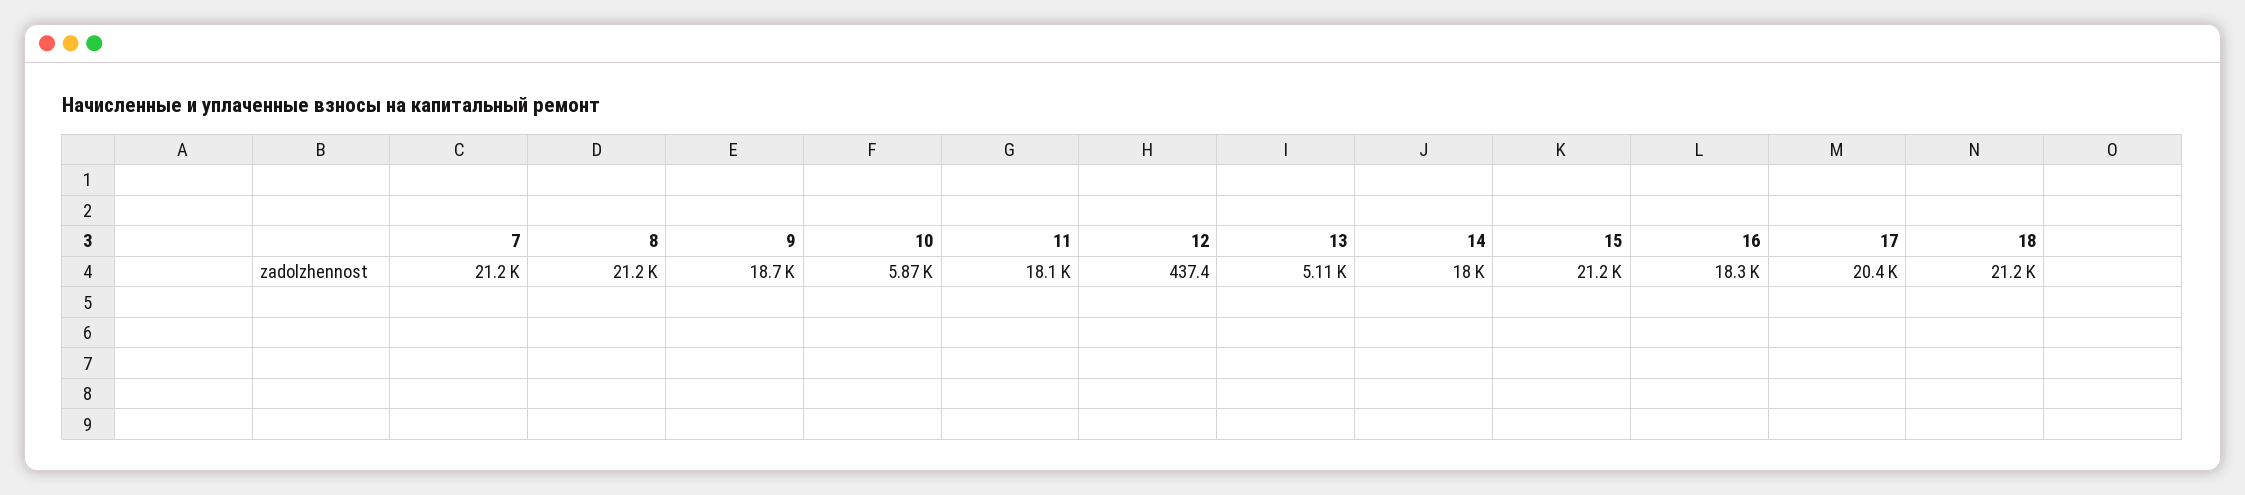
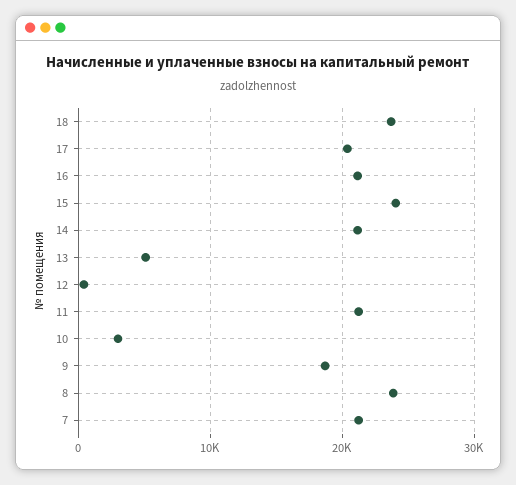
  {
    "7": 21200,
-   "8": 21200,
+   "8": 24000,
    "9": 18700,
-   "10": 5870,
+   "10": 3000,
-   "11": 18100,
+   "11": 21000,
    "12": 437.4,
    "13": 5110,
-   "14": 18000,
+   "14": 21000,
-   "15": 21200,
+   "15": 24000,
-   "16": 18300,
+   "16": 21000,
    "17": 20400,
-   "18": 21200
+   "18": 24000
  }

